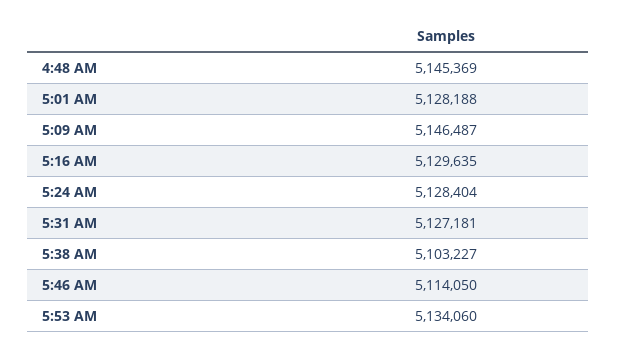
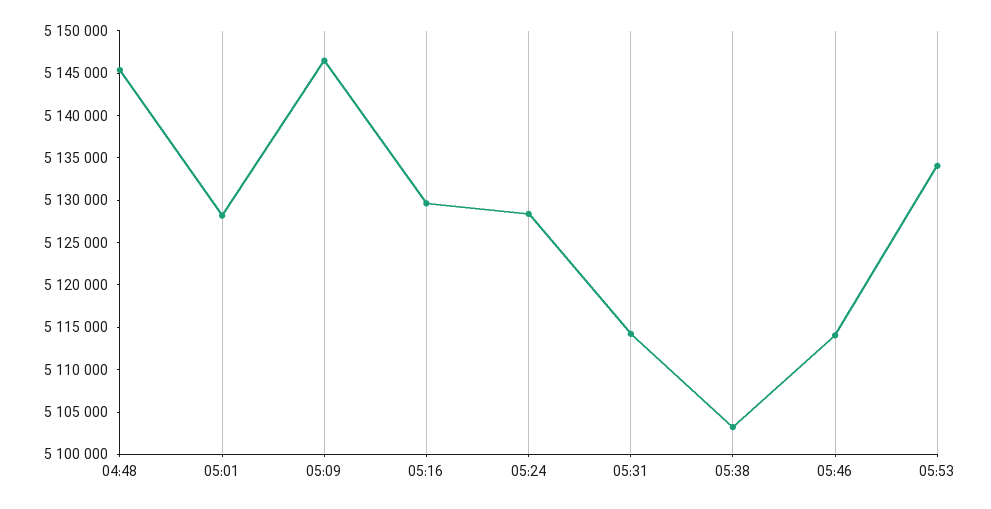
  {
    "4:48 AM": 5145369,
    "5:01 AM": 5128188,
    "5:09 AM": 5146487,
    "5:16 AM": 5129635,
    "5:24 AM": 5128404,
-   "5:31 AM": 5127181,
+   "5:31 AM": 5114000,
    "5:38 AM": 5103227,
    "5:46 AM": 5114050,
    "5:53 AM": 5134060
  }

